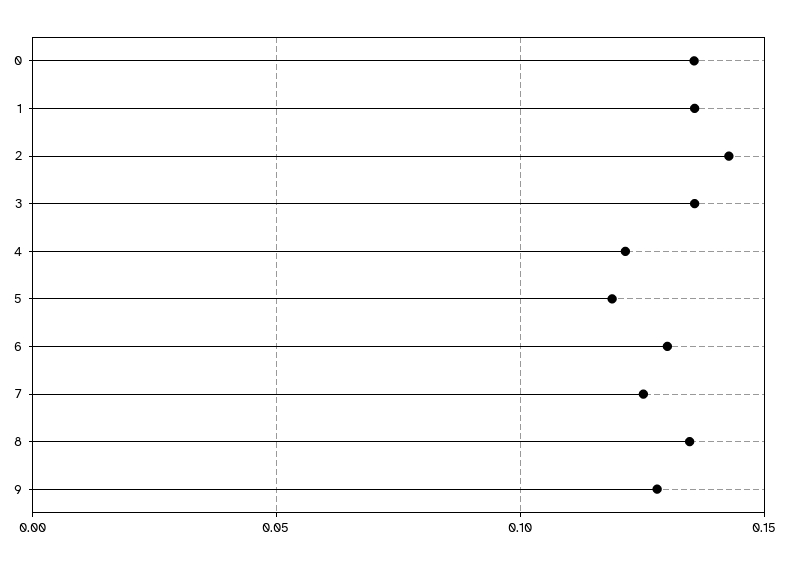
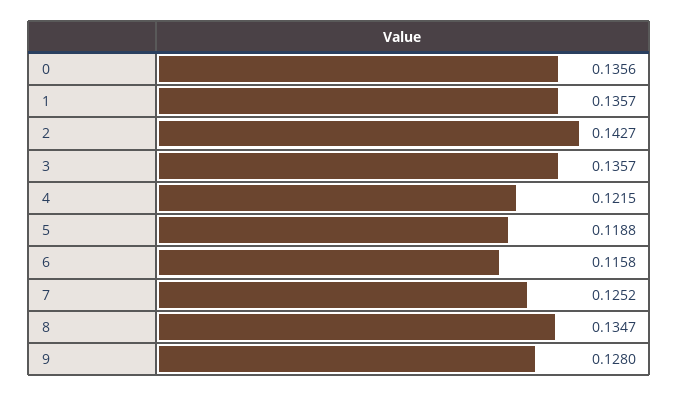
  {
    "0": 0.1356,
    "1": 0.1357,
    "2": 0.1427,
    "3": 0.1357,
    "4": 0.1215,
    "5": 0.1188,
-   "6": 0.13,
+   "6": 0.1158,
    "7": 0.1252,
    "8": 0.1347,
    "9": 0.128
  }

